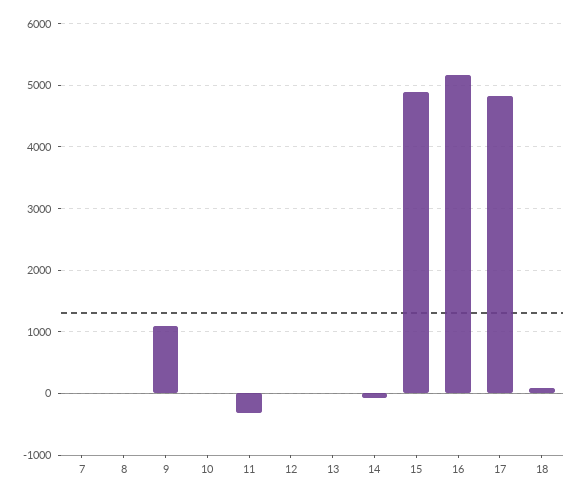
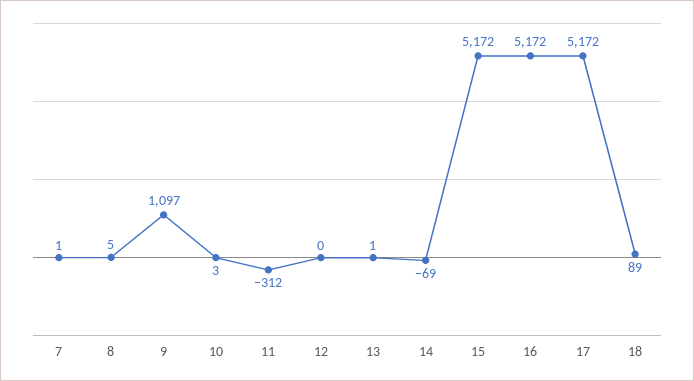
  {
    "7": 1,
    "8": 5,
    "9": 1097,
    "10": 3,
    "11": -312,
    "12": 0,
    "13": 1,
    "14": -69,
-   "15": 4900,
+   "15": 5172,
    "16": 5172,
-   "17": 4800,
+   "17": 5172,
    "18": 89
  }

